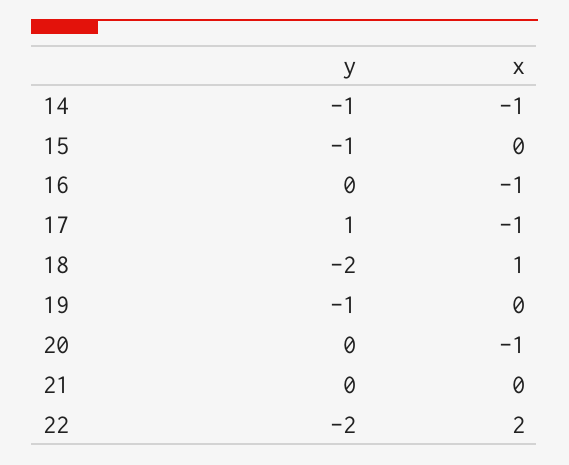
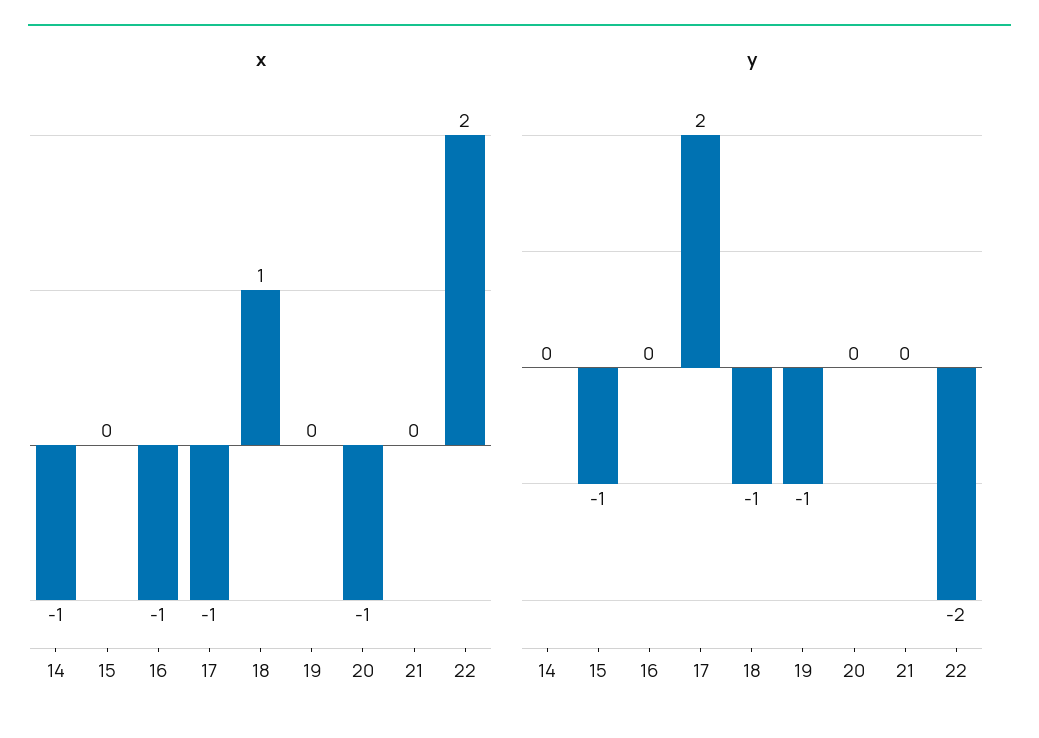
  {
    "y": {
-     "14": -1,
+     "14": 0,
      "15": -1,
      "16": 0,
-     "17": 1,
+     "17": 2,
-     "18": -2,
+     "18": -1,
      "19": -1,
      "20": 0,
      "21": 0,
      "22": -2
    },
    "x": {
      "14": -1,
      "15": 0,
      "16": -1,
      "17": -1,
      "18": 1,
      "19": 0,
      "20": -1,
      "21": 0,
      "22": 2
    }
  }

